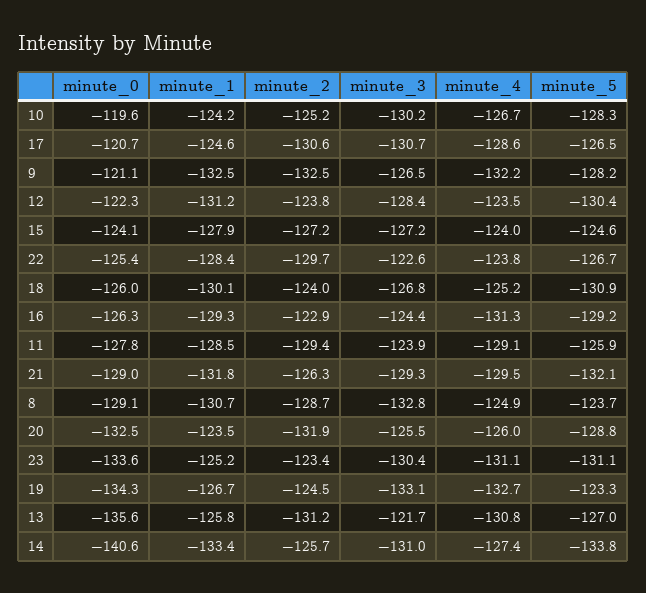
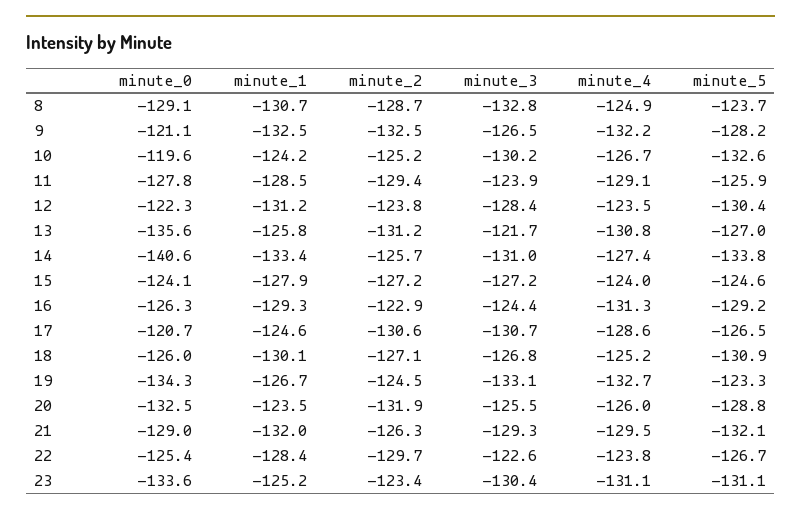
  {
    "minute_0": {
      "10": -119.6,
      "17": -120.7,
      "9": -121.1,
      "12": -122.3,
      "15": -124.1,
      "22": -125.4,
      "18": -126,
      "16": -126.3,
      "11": -127.8,
      "21": -129,
      "8": -129.1,
      "20": -132.5,
      "23": -133.6,
      "19": -134.3,
      "13": -135.6,
      "14": -140.6
    },
    "minute_1": {
      "10": -124.2,
      "17": -124.6,
      "9": -132.5,
      "12": -131.2,
      "15": -127.9,
      "22": -128.4,
      "18": -130.1,
      "16": -129.3,
      "11": -128.5,
-     "21": -131.8,
+     "21": -132,
      "8": -130.7,
      "20": -123.5,
      "23": -125.2,
      "19": -126.7,
      "13": -125.8,
      "14": -133.4
    },
    "minute_2": {
      "10": -125.2,
      "17": -130.6,
      "9": -132.5,
      "12": -123.8,
      "15": -127.2,
      "22": -129.7,
-     "18": -124,
+     "18": -127.1,
      "16": -122.9,
      "11": -129.4,
      "21": -126.3,
      "8": -128.7,
      "20": -131.9,
      "23": -123.4,
      "19": -124.5,
      "13": -131.2,
      "14": -125.7
    },
    "minute_3": {
      "10": -130.2,
      "17": -130.7,
      "9": -126.5,
      "12": -128.4,
      "15": -127.2,
      "22": -122.6,
      "18": -126.8,
      "16": -124.4,
      "11": -123.9,
      "21": -129.3,
      "8": -132.8,
      "20": -125.5,
      "23": -130.4,
      "19": -133.1,
      "13": -121.7,
      "14": -131
    },
    "minute_4": {
      "10": -126.7,
      "17": -128.6,
      "9": -132.2,
      "12": -123.5,
      "15": -124,
      "22": -123.8,
      "18": -125.2,
      "16": -131.3,
      "11": -129.1,
      "21": -129.5,
      "8": -124.9,
      "20": -126,
      "23": -131.1,
      "19": -132.7,
      "13": -130.8,
      "14": -127.4
    },
    "minute_5": {
-     "10": -128.3,
+     "10": -132.6,
      "17": -126.5,
      "9": -128.2,
      "12": -130.4,
      "15": -124.6,
      "22": -126.7,
      "18": -130.9,
      "16": -129.2,
      "11": -125.9,
      "21": -132.1,
      "8": -123.7,
      "20": -128.8,
      "23": -131.1,
      "19": -123.3,
      "13": -127,
      "14": -133.8
    }
  }

